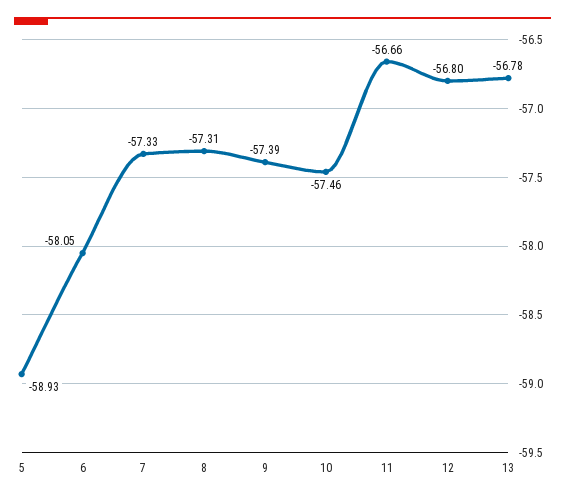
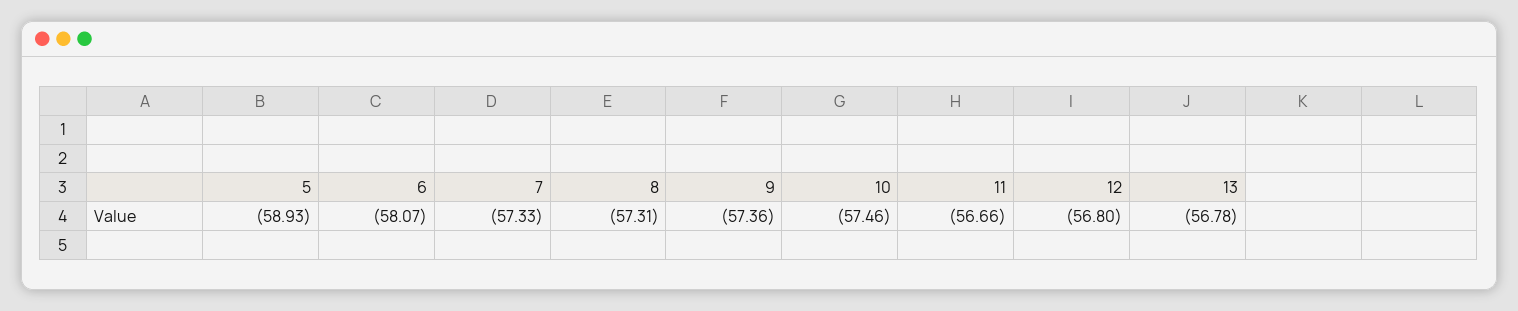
  {
    "5": -58.93,
-   "6": -58.05,
+   "6": -58.07,
    "7": -57.33,
    "8": -57.31,
-   "9": -57.39,
+   "9": -57.36,
    "10": -57.46,
    "11": -56.66,
    "12": -56.8,
    "13": -56.78
  }

